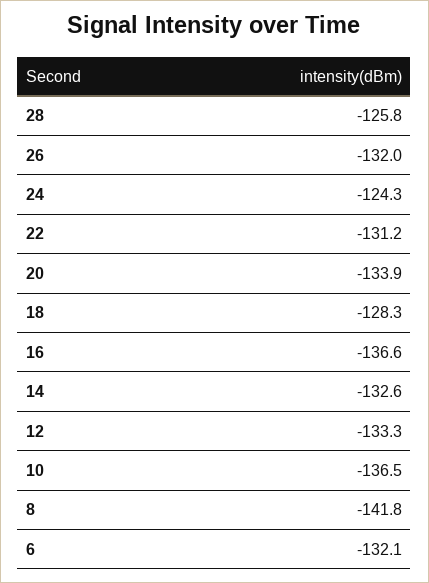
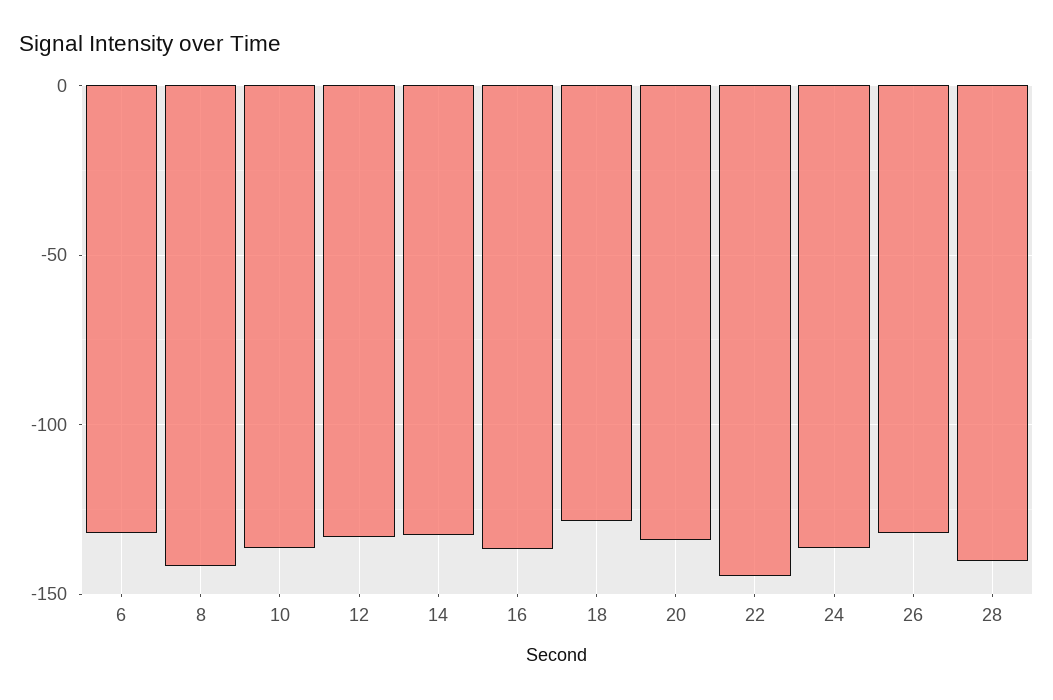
  {
-   "28": -125.8,
+   "28": -140,
    "26": -132,
-   "24": -124.3,
+   "24": -135,
-   "22": -131.2,
+   "22": -145,
    "20": -133.9,
    "18": -128.3,
    "16": -136.6,
    "14": -132.6,
    "12": -133.3,
    "10": -136.5,
    "8": -141.8,
    "6": -132.1
  }

